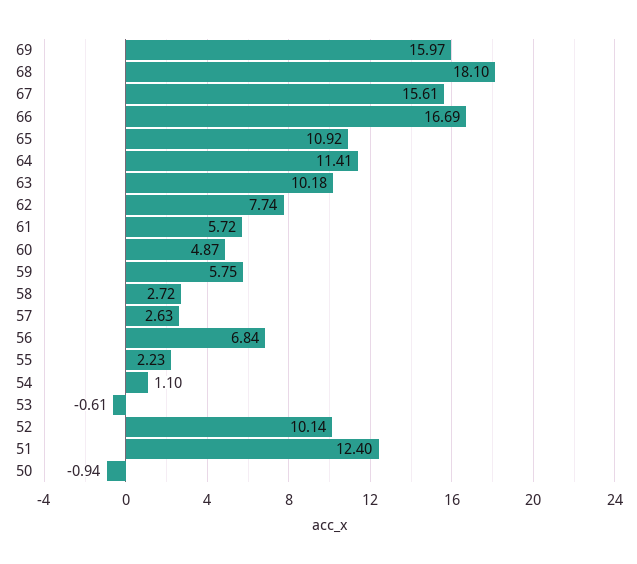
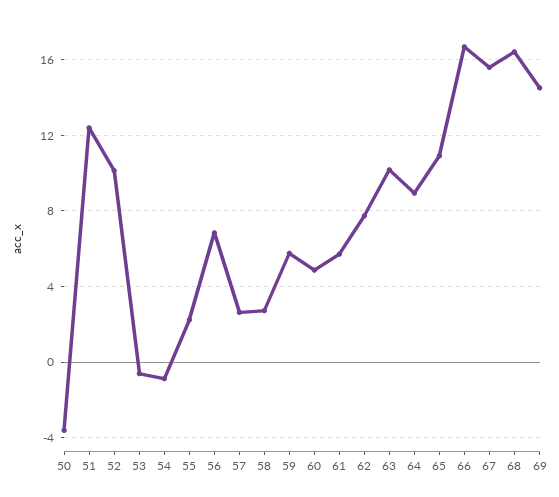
  {
-   "69": 15.97,
+   "69": 14.5,
-   "68": 18.1,
+   "68": 16.5,
    "67": 15.61,
    "66": 16.69,
    "65": 10.92,
-   "64": 11.41,
+   "64": 9,
    "63": 10.18,
    "62": 7.74,
    "61": 5.72,
    "60": 4.87,
    "59": 5.75,
    "58": 2.72,
    "57": 2.63,
    "56": 6.84,
    "55": 2.23,
-   "54": 1.1,
+   "54": -1,
    "53": -0.61,
    "52": 10.14,
    "51": 12.4,
-   "50": -0.94
+   "50": -3.5
  }

